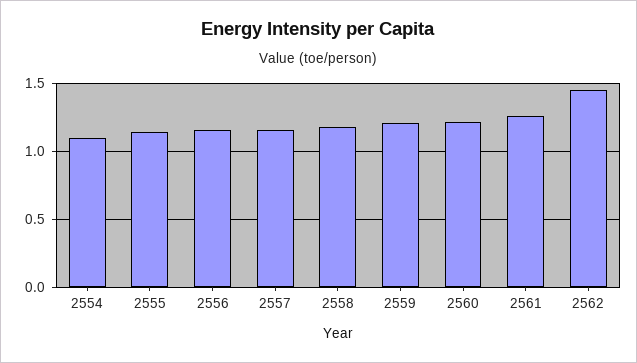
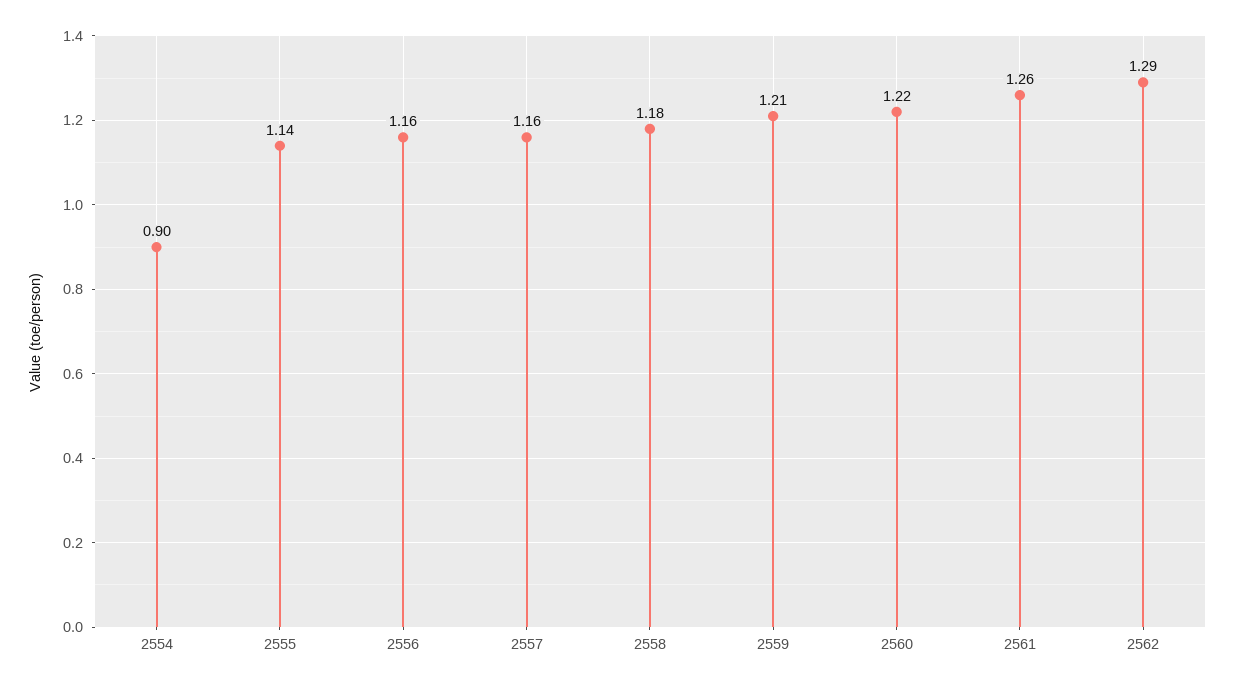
  {
-   "2554": 1.1,
+   "2554": 0.9,
    "2555": 1.14,
    "2556": 1.16,
    "2557": 1.16,
    "2558": 1.18,
    "2559": 1.21,
    "2560": 1.22,
    "2561": 1.26,
-   "2562": 1.45
+   "2562": 1.29
  }

